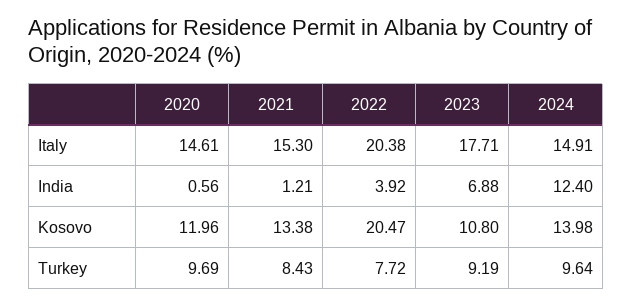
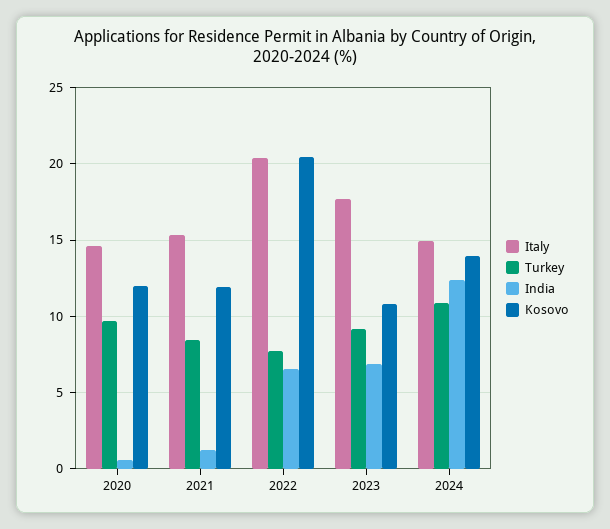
  {
    "Italy": {
      "2020": 14.61,
      "2021": 15.3,
      "2022": 20.38,
      "2023": 17.71,
      "2024": 14.91
    },
    "India": {
      "2020": 0.56,
      "2021": 1.21,
-     "2022": 3.92,
+     "2022": 6.5,
      "2023": 6.88,
      "2024": 12.4
    },
    "Kosovo": {
      "2020": 11.96,
-     "2021": 13.38,
+     "2021": 12,
      "2022": 20.47,
      "2023": 10.8,
      "2024": 13.98
    },
    "Turkey": {
      "2020": 9.69,
      "2021": 8.43,
      "2022": 7.72,
      "2023": 9.19,
-     "2024": 9.64
+     "2024": 11
    }
  }

